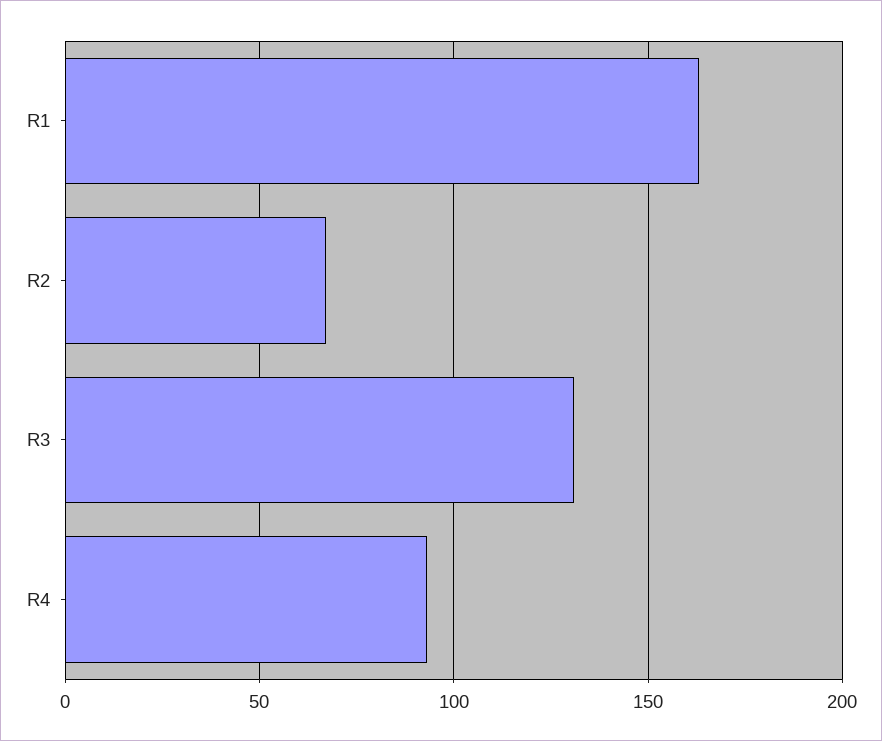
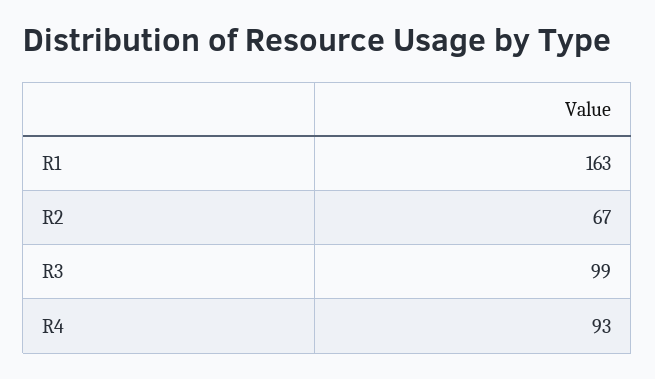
  {
    "R1": 163,
    "R2": 67,
-   "R3": 130,
+   "R3": 99,
    "R4": 93
  }

